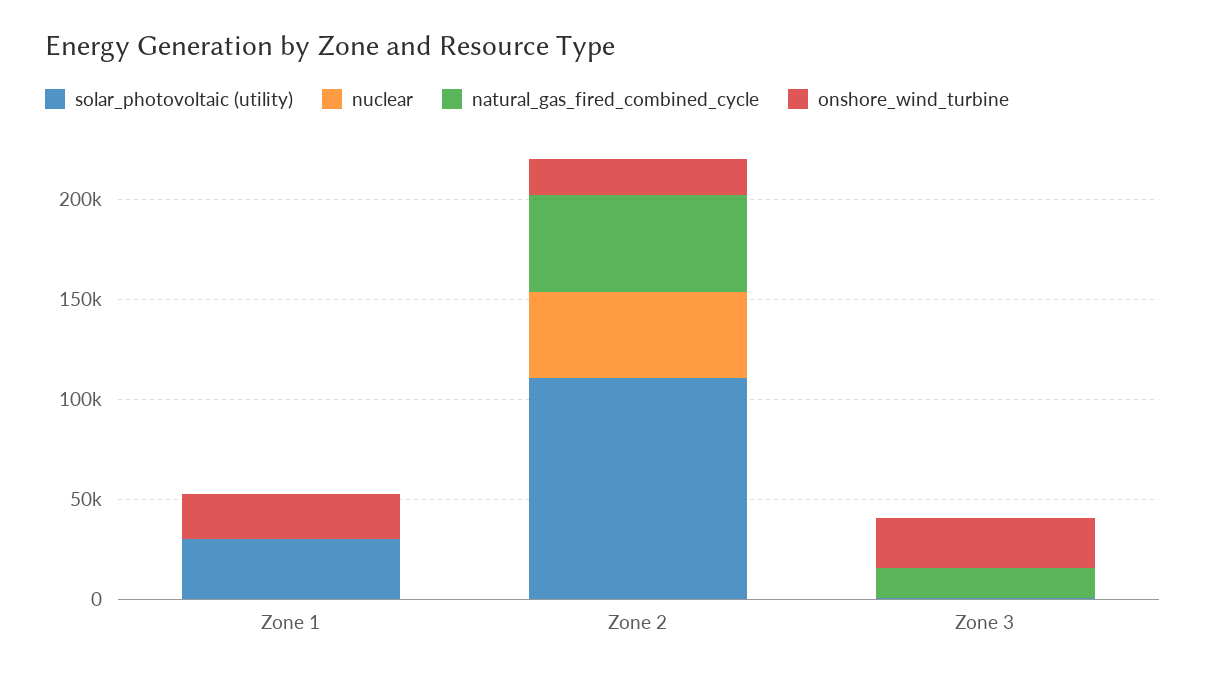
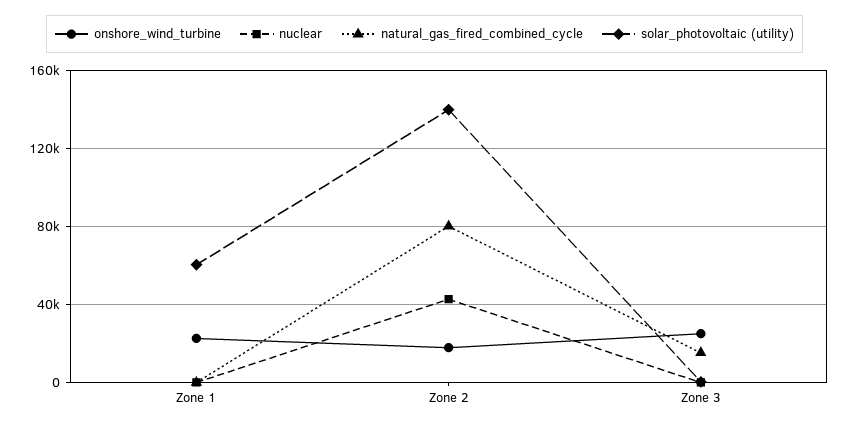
  {
    "solar_photovoltaic (utility)": {
-     "Zone 1": 30000,
+     "Zone 1": 60000,
-     "Zone 2": 110000,
+     "Zone 2": 140000,
      "Zone 3": 0
    },
    "nuclear": {
      "Zone 1": 0,
      "Zone 2": 45000,
      "Zone 3": 0
    },
    "natural_gas_fired_combined_cycle": {
      "Zone 1": 0,
-     "Zone 2": 50000,
+     "Zone 2": 80000,
      "Zone 3": 15000
    },
    "onshore_wind_turbine": {
      "Zone 1": 25000,
      "Zone 2": 20000,
      "Zone 3": 25000
    }
  }

